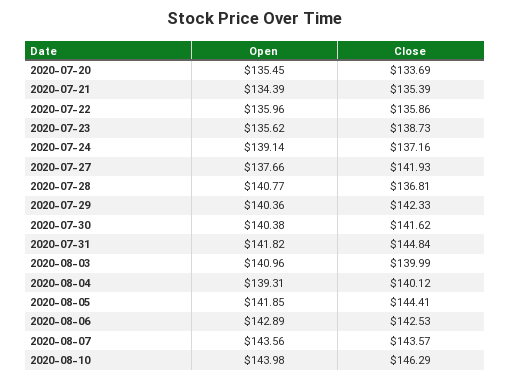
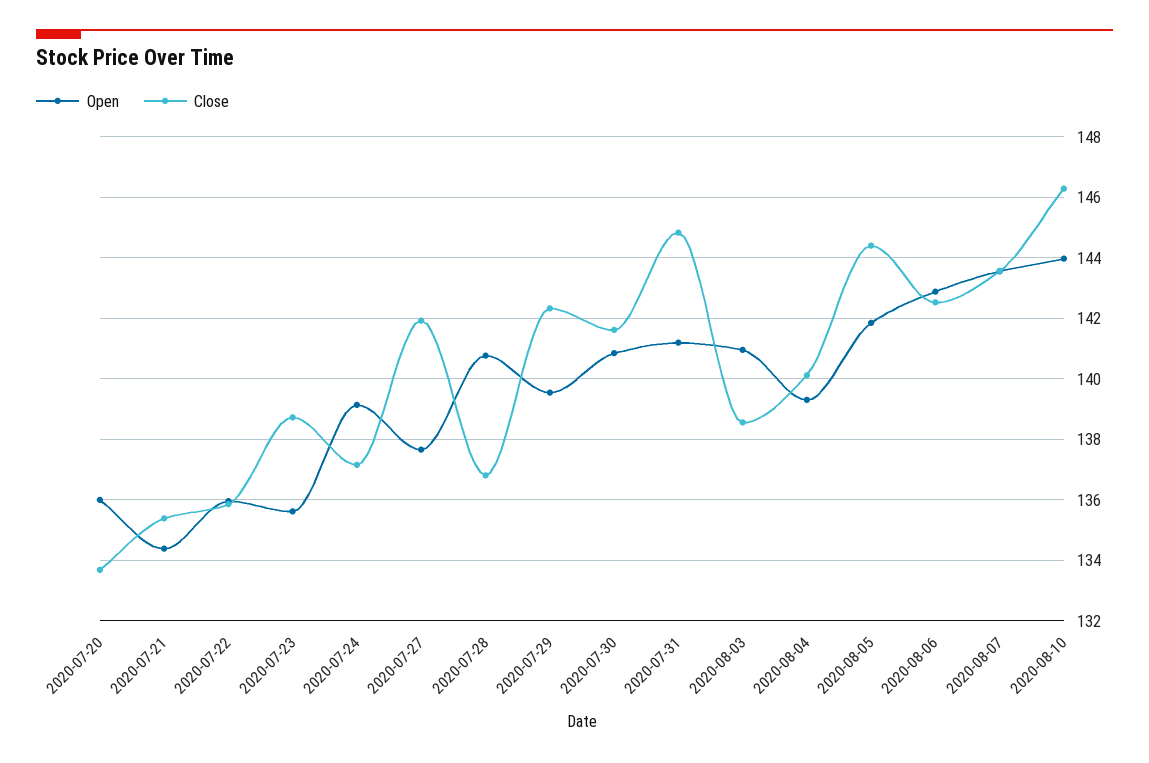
  {
    "Open": {
-     "2020-07-20": 135.45,
+     "2020-07-20": 136,
      "2020-07-21": 134.39,
      "2020-07-22": 135.96,
      "2020-07-23": 135.62,
      "2020-07-24": 139.14,
      "2020-07-27": 137.66,
      "2020-07-28": 140.77,
-     "2020-07-29": 140.36,
+     "2020-07-29": 139.6,
-     "2020-07-30": 140.38,
+     "2020-07-30": 140.8,
-     "2020-07-31": 141.82,
+     "2020-07-31": 141.2,
      "2020-08-03": 140.96,
      "2020-08-04": 139.31,
      "2020-08-05": 141.85,
      "2020-08-06": 142.89,
      "2020-08-07": 143.56,
      "2020-08-10": 143.98
    },
    "Close": {
      "2020-07-20": 133.69,
      "2020-07-21": 135.39,
      "2020-07-22": 135.86,
      "2020-07-23": 138.73,
      "2020-07-24": 137.16,
      "2020-07-27": 141.93,
      "2020-07-28": 136.81,
      "2020-07-29": 142.33,
      "2020-07-30": 141.62,
      "2020-07-31": 144.84,
-     "2020-08-03": 139.99,
+     "2020-08-03": 138.6,
      "2020-08-04": 140.12,
      "2020-08-05": 144.41,
      "2020-08-06": 142.53,
      "2020-08-07": 143.57,
      "2020-08-10": 146.29
    }
  }

